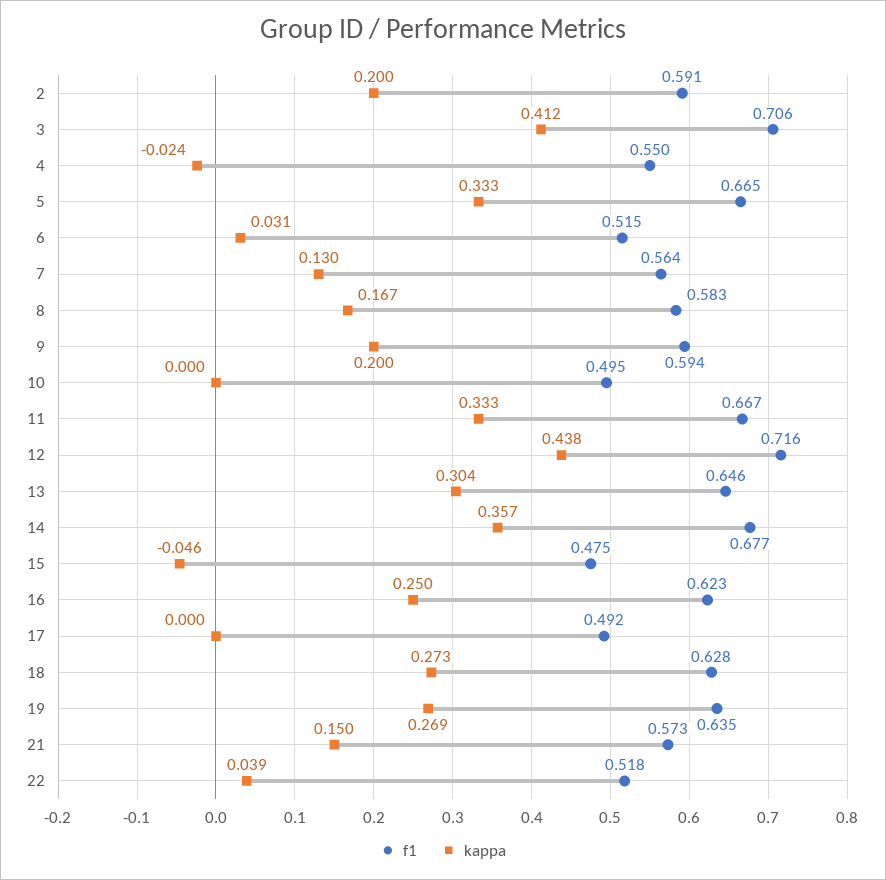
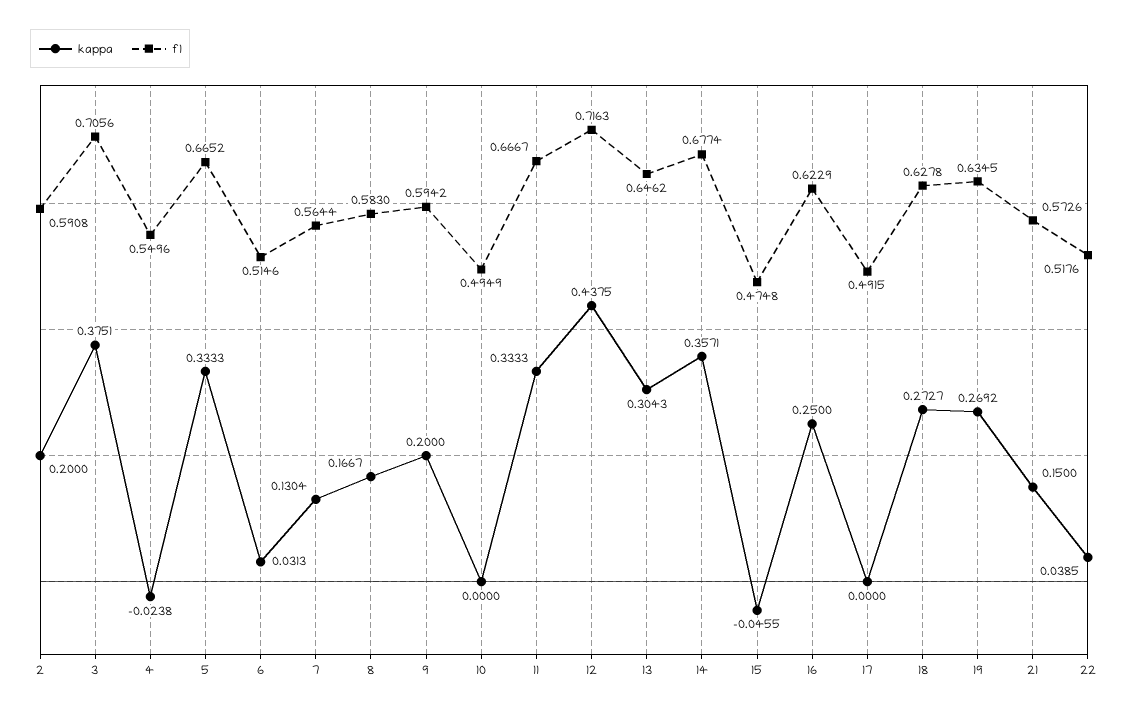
  {
    "f1": {
      "2": 0.5908,
      "3": 0.7056,
      "4": 0.5496,
      "5": 0.6652,
      "6": 0.5146,
      "7": 0.5644,
      "8": 0.583,
      "9": 0.5942,
      "10": 0.4949,
      "11": 0.6667,
      "12": 0.7163,
      "13": 0.6462,
      "14": 0.6774,
      "15": 0.4748,
      "16": 0.6229,
      "17": 0.4915,
      "18": 0.6278,
      "19": 0.6345,
      "21": 0.5726,
      "22": 0.5176
    },
    "kappa": {
      "2": 0.2,
-     "3": 0.412,
+     "3": 0.3751,
      "4": -0.0238,
      "5": 0.3333,
      "6": 0.0313,
      "7": 0.1304,
      "8": 0.1667,
      "9": 0.2,
      "10": 0,
      "11": 0.3333,
      "12": 0.4375,
      "13": 0.3043,
      "14": 0.3571,
      "15": -0.0455,
      "16": 0.25,
      "17": 0,
      "18": 0.2727,
      "19": 0.2692,
      "21": 0.15,
      "22": 0.0385
    }
  }

